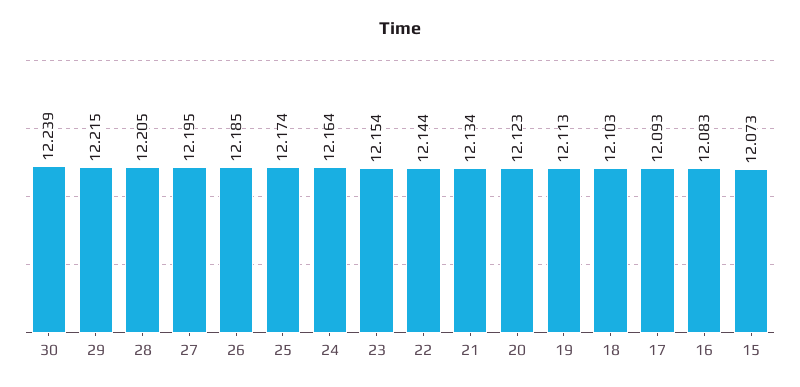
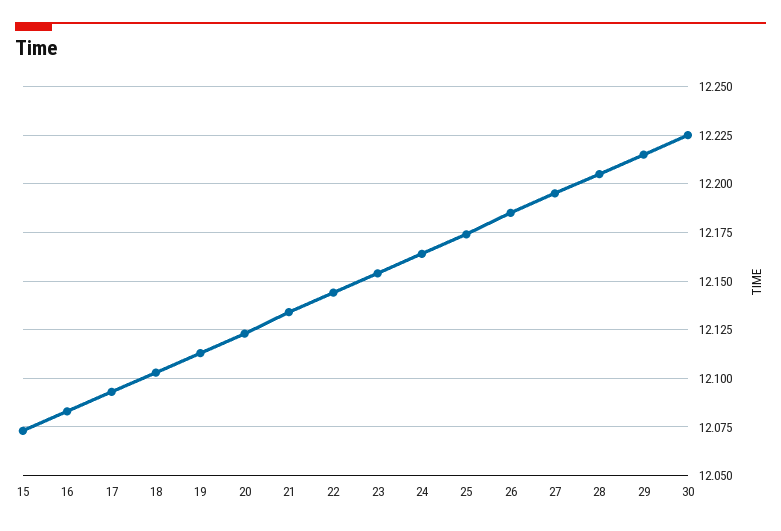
  {
-   "30": 12.239,
+   "30": 12.225,
    "29": 12.215,
    "28": 12.205,
    "27": 12.195,
    "26": 12.185,
    "25": 12.174,
    "24": 12.164,
    "23": 12.154,
    "22": 12.144,
    "21": 12.134,
    "20": 12.123,
    "19": 12.113,
    "18": 12.103,
    "17": 12.093,
    "16": 12.083,
    "15": 12.073
  }

